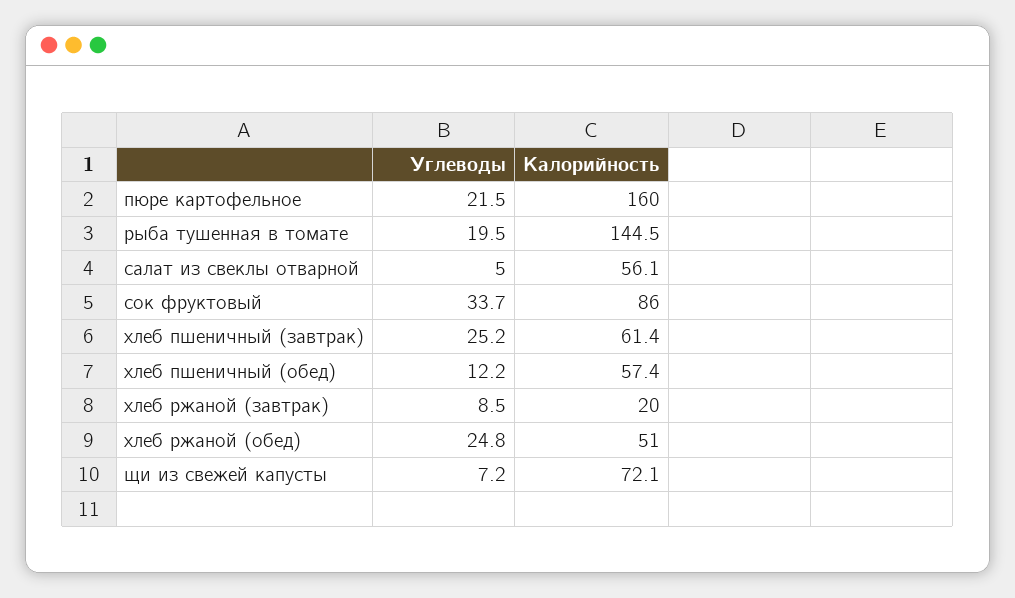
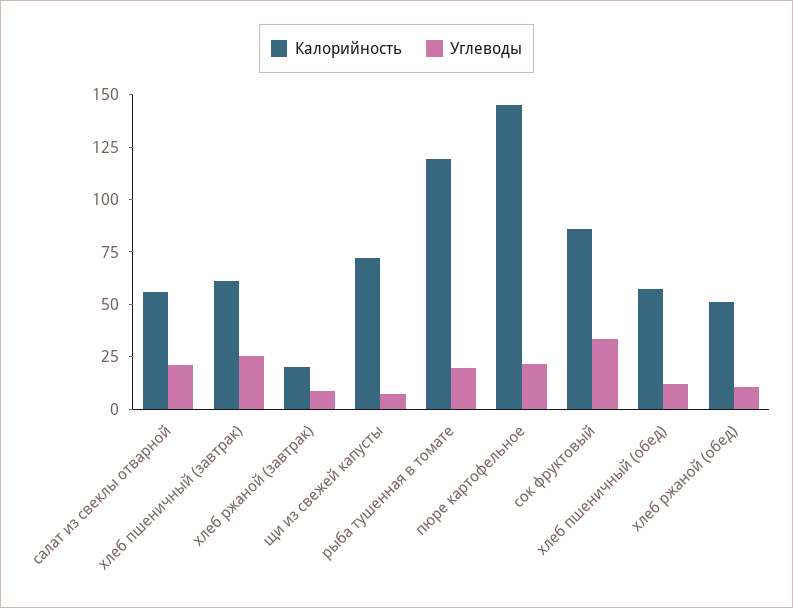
  {
    "Углеводы": {
      "пюре картофельное": 21.5,
      "рыба тушенная в томате": 19.5,
-     "салат из свеклы отварной": 5,
+     "салат из свеклы отварной": 20,
      "сок фруктовый": 33.7,
      "хлеб пшеничный (завтрак)": 25.2,
      "хлеб пшеничный (обед)": 12.2,
      "хлеб ржаной (завтрак)": 8.5,
-     "хлеб ржаной (обед)": 24.8,
+     "хлеб ржаной (обед)": 10,
      "щи из свежей капусты": 7.2
    },
    "Калорийность": {
-     "пюре картофельное": 160,
+     "пюре картофельное": 145,
-     "рыба тушенная в томате": 144.5,
+     "рыба тушенная в томате": 120,
      "салат из свеклы отварной": 56.1,
      "сок фруктовый": 86,
      "хлеб пшеничный (завтрак)": 61.4,
      "хлеб пшеничный (обед)": 57.4,
      "хлеб ржаной (завтрак)": 20,
      "хлеб ржаной (обед)": 51,
      "щи из свежей капусты": 72.1
    }
  }

